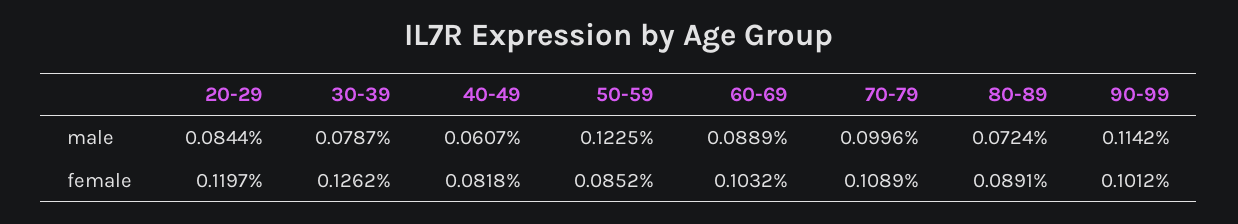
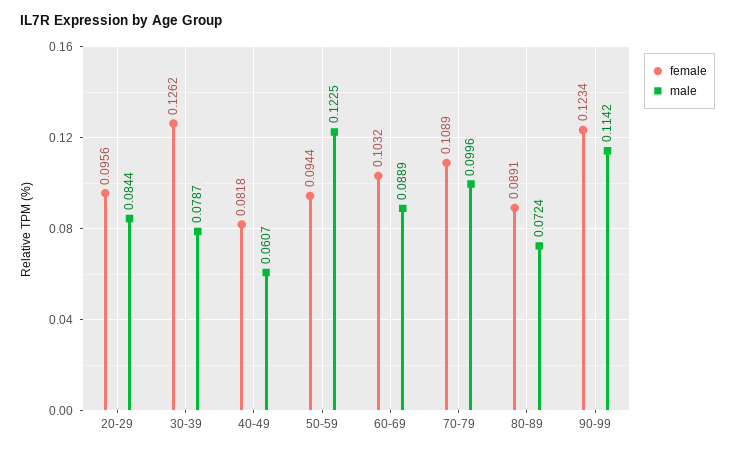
  {
    "male": {
      "20-29": 0.0844,
      "30-39": 0.0787,
      "40-49": 0.0607,
      "50-59": 0.1225,
      "60-69": 0.0889,
      "70-79": 0.0996,
      "80-89": 0.0724,
      "90-99": 0.1142
    },
    "female": {
-     "20-29": 0.1197,
+     "20-29": 0.0956,
      "30-39": 0.1262,
      "40-49": 0.0818,
-     "50-59": 0.0852,
+     "50-59": 0.0944,
      "60-69": 0.1032,
      "70-79": 0.1089,
      "80-89": 0.0891,
-     "90-99": 0.1012
+     "90-99": 0.1234
    }
  }

